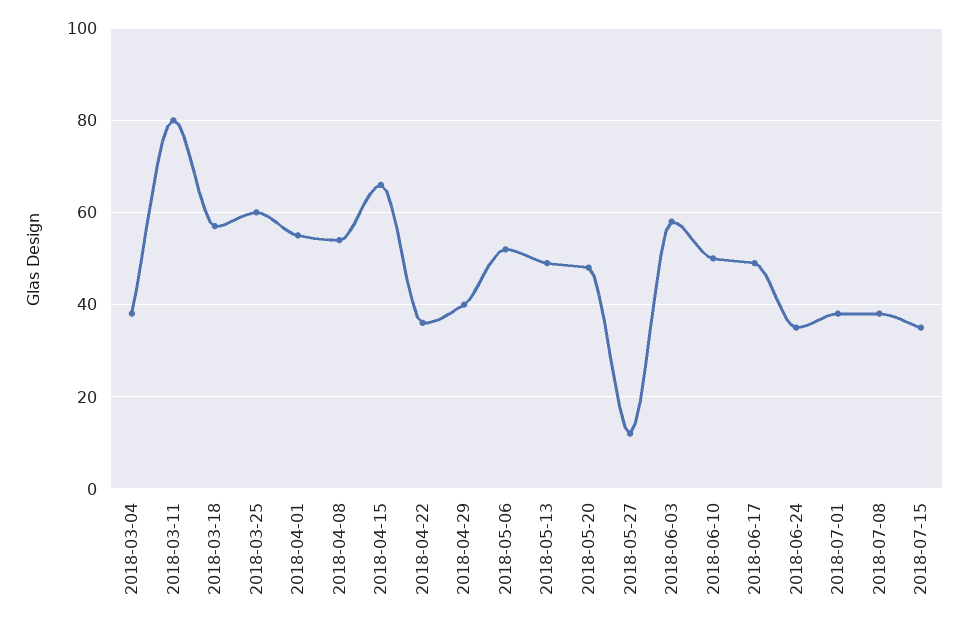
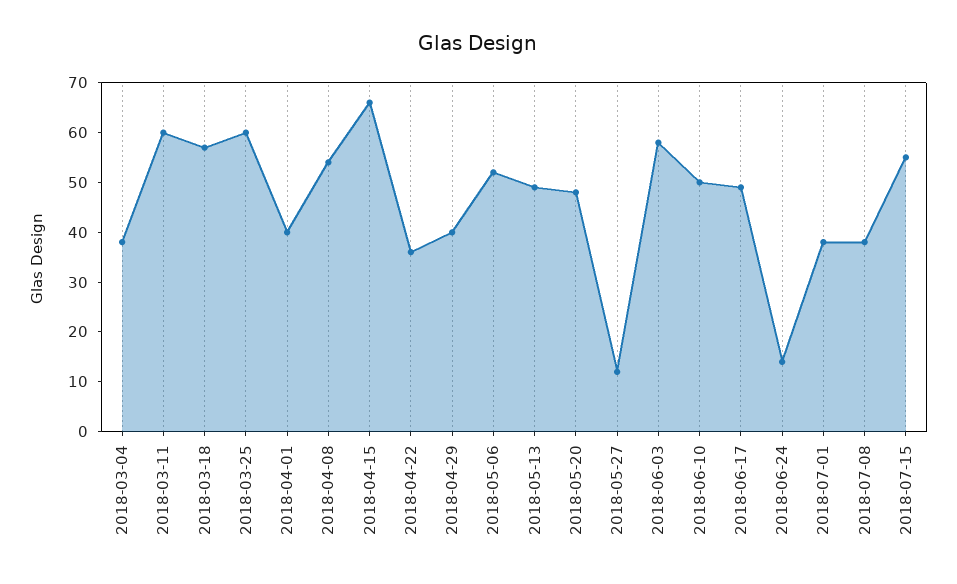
  {
    "2018-03-04": 40,
-   "2018-03-11": 80,
+   "2018-03-11": 60,
    "2018-03-18": 55,
    "2018-03-25": 60,
-   "2018-04-01": 55,
+   "2018-04-01": 40,
    "2018-04-08": 55,
    "2018-04-15": 65,
    "2018-04-22": 35,
    "2018-04-29": 40,
    "2018-05-06": 50,
    "2018-05-13": 50,
    "2018-05-20": 50,
    "2018-05-27": 10,
    "2018-06-03": 60,
    "2018-06-10": 50,
    "2018-06-17": 50,
-   "2018-06-24": 35,
+   "2018-06-24": 15,
    "2018-07-01": 40,
    "2018-07-08": 40,
-   "2018-07-15": 35
+   "2018-07-15": 55
  }

